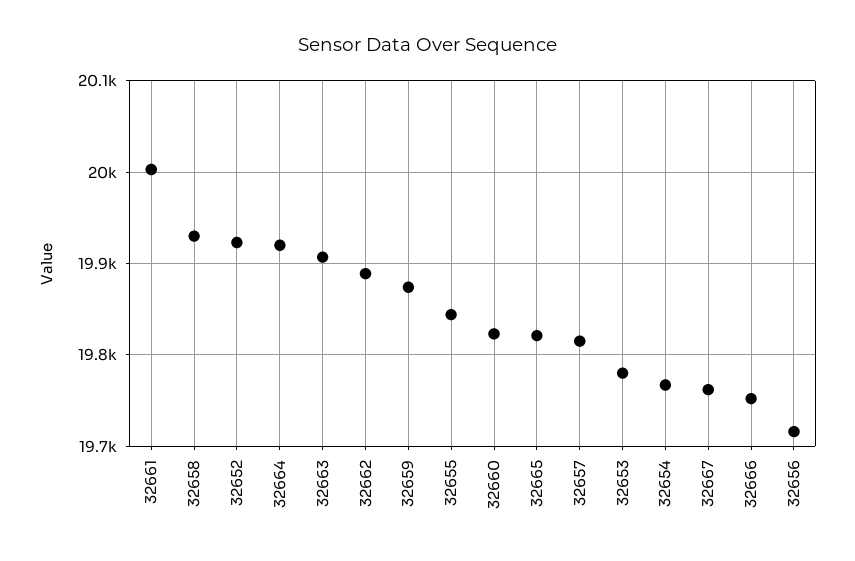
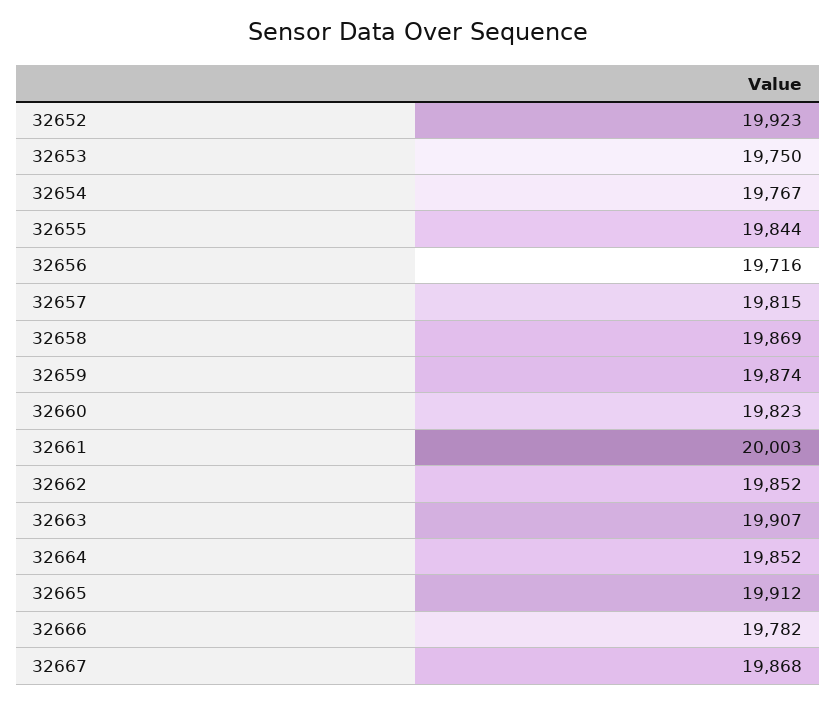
  {
    "32661": 20003,
-   "32658": 19930,
+   "32658": 19869,
    "32652": 19923,
-   "32664": 19920,
+   "32664": 19852,
    "32663": 19907,
-   "32662": 19890,
+   "32662": 19852,
    "32659": 19874,
    "32655": 19844,
    "32660": 19823,
-   "32665": 19820,
+   "32665": 19912,
    "32657": 19815,
-   "32653": 19780,
+   "32653": 19750,
    "32654": 19767,
-   "32667": 19760,
+   "32667": 19868,
-   "32666": 19750,
+   "32666": 19782,
    "32656": 19716
  }

